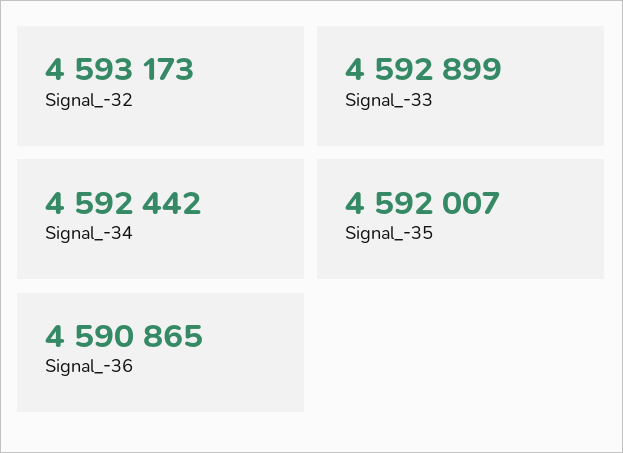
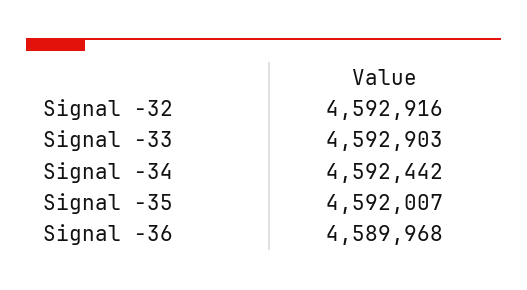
  {
-   "Signal_-32": 4593173,
+   "Signal_-32": 4592916,
-   "Signal_-33": 4592899,
+   "Signal_-33": 4592903,
    "Signal_-34": 4592442,
    "Signal_-35": 4592007,
-   "Signal_-36": 4590865
+   "Signal_-36": 4589968
  }

